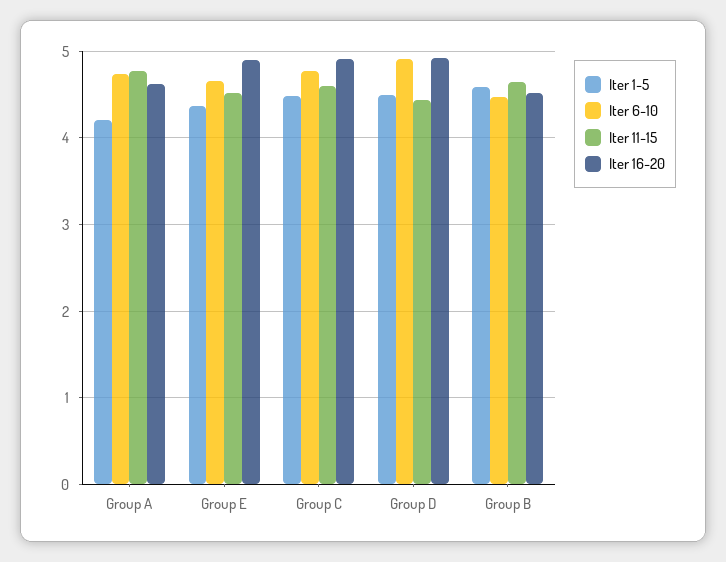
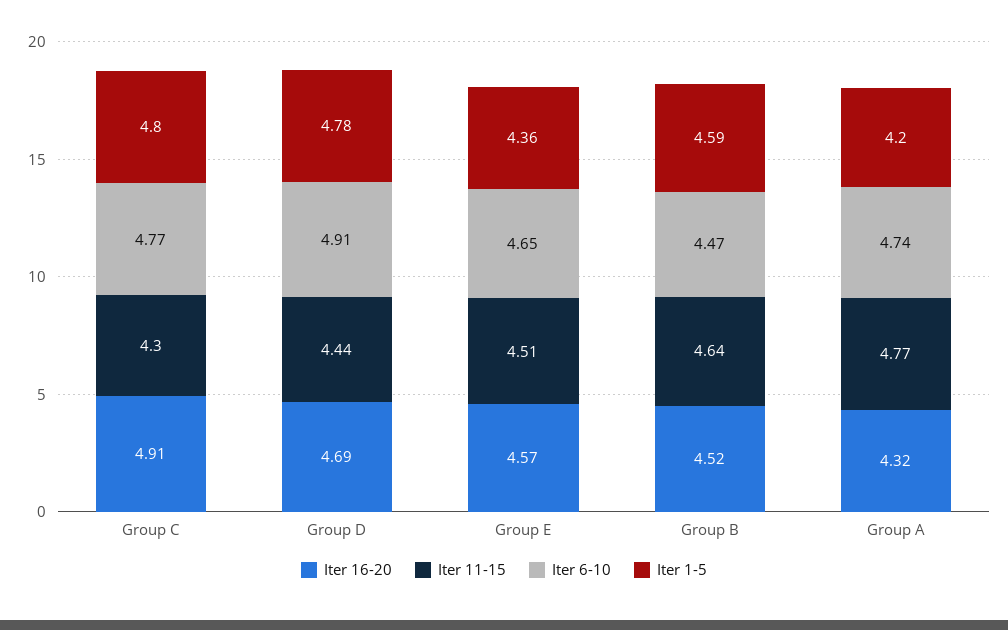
  {
    "Iter 1-5": {
      "Group A": 4.2,
      "Group E": 4.36,
-     "Group C": 4.5,
+     "Group C": 4.8,
-     "Group D": 4.5,
+     "Group D": 4.78,
      "Group B": 4.59
    },
    "Iter 6-10": {
      "Group A": 4.74,
      "Group E": 4.65,
      "Group C": 4.77,
      "Group D": 4.91,
      "Group B": 4.47
    },
    "Iter 11-15": {
      "Group A": 4.77,
      "Group E": 4.51,
-     "Group C": 4.6,
+     "Group C": 4.3,
      "Group D": 4.44,
      "Group B": 4.64
    },
    "Iter 16-20": {
-     "Group A": 4.6,
+     "Group A": 4.32,
-     "Group E": 4.9,
+     "Group E": 4.57,
      "Group C": 4.91,
-     "Group D": 4.9,
+     "Group D": 4.69,
      "Group B": 4.52
    }
  }

